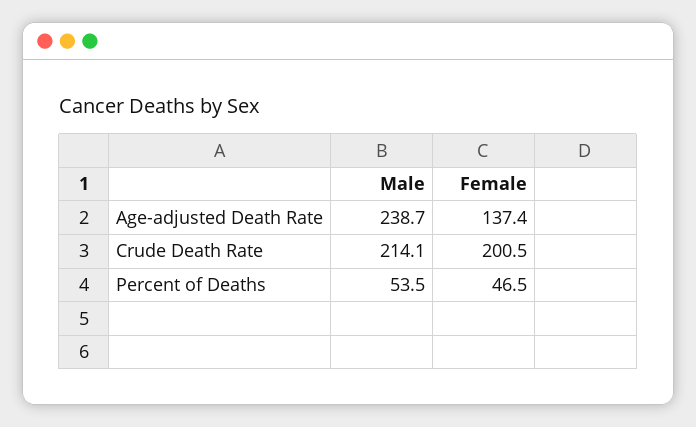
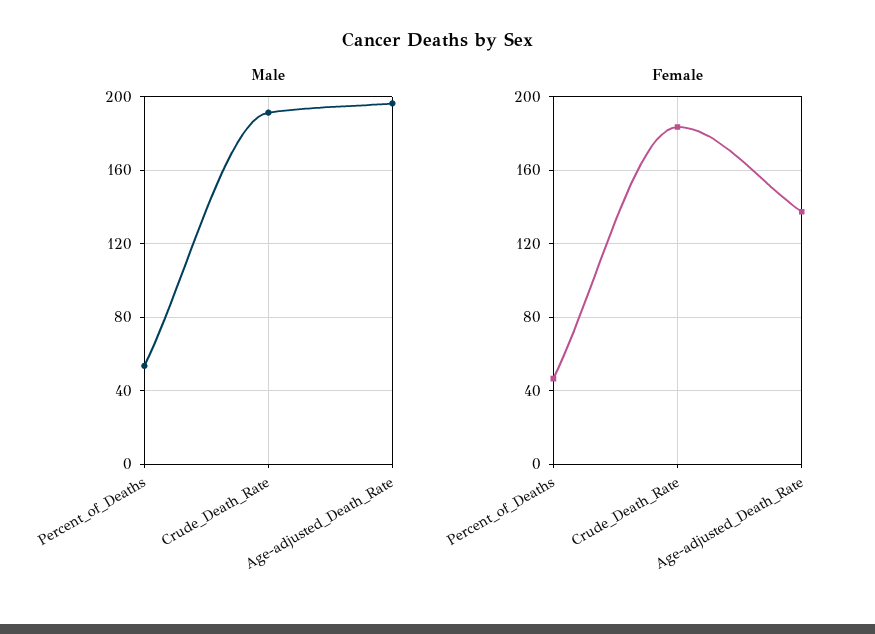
  {
    "Male": {
-     "Age-adjusted Death Rate": 238.7,
+     "Age-adjusted Death Rate": 195,
-     "Crude Death Rate": 214.1,
+     "Crude Death Rate": 190,
      "Percent of Deaths": 53.5
    },
    "Female": {
      "Age-adjusted Death Rate": 137.4,
-     "Crude Death Rate": 200.5,
+     "Crude Death Rate": 185,
      "Percent of Deaths": 46.5
    }
  }

